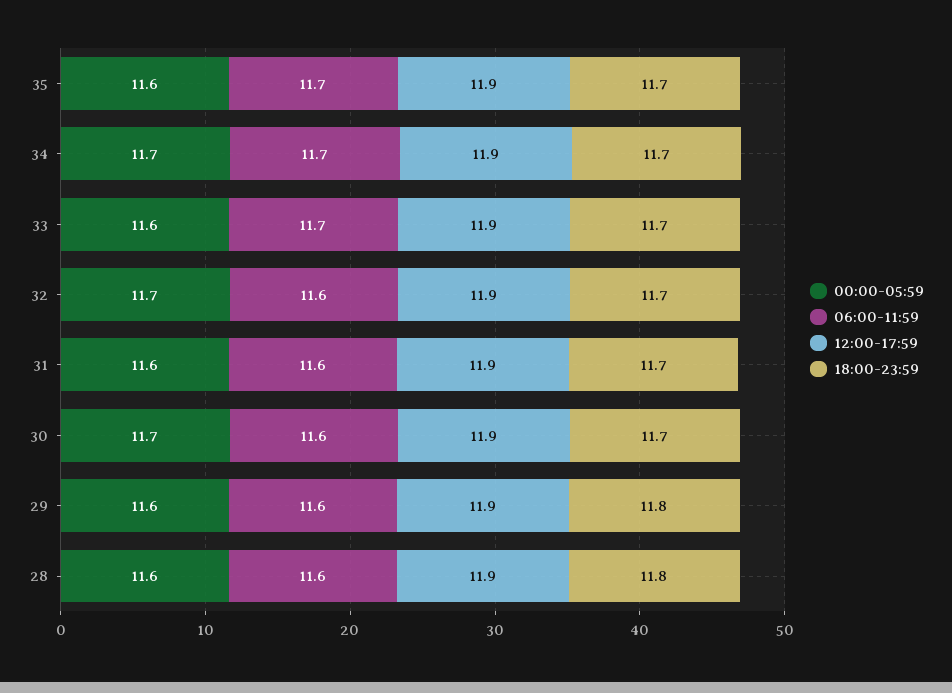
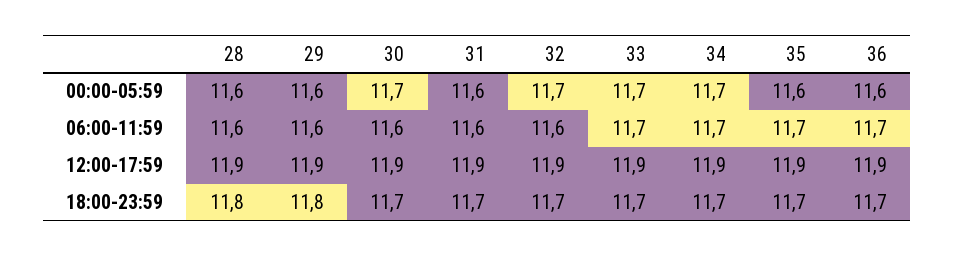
  {
    "00:00-05:59": {
      "35": 11.6,
      "34": 11.7,
-     "33": 11.6,
+     "33": 11.7,
      "32": 11.7,
      "31": 11.6,
      "30": 11.7,
      "29": 11.6,
-     "28": 11.6
+     "28": 11.6,
+     "36": 11.6
    },
    "06:00-11:59": {
      "35": 11.7,
      "34": 11.7,
      "33": 11.7,
      "32": 11.6,
      "31": 11.6,
      "30": 11.6,
      "29": 11.6,
-     "28": 11.6
+     "28": 11.6,
+     "36": 11.7
    },
    "12:00-17:59": {
      "35": 11.9,
      "34": 11.9,
      "33": 11.9,
      "32": 11.9,
      "31": 11.9,
      "30": 11.9,
      "29": 11.9,
-     "28": 11.9
+     "28": 11.9,
+     "36": 11.9
    },
    "18:00-23:59": {
      "35": 11.7,
      "34": 11.7,
      "33": 11.7,
      "32": 11.7,
      "31": 11.7,
      "30": 11.7,
      "29": 11.8,
-     "28": 11.8
+     "28": 11.8,
+     "36": 11.7
    }
  }

